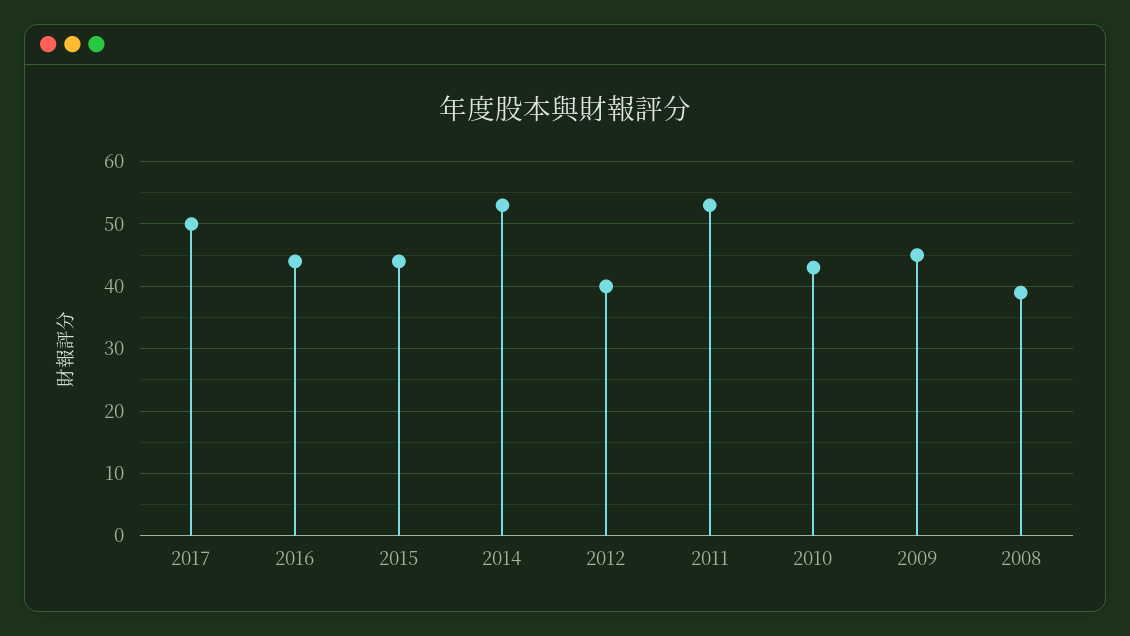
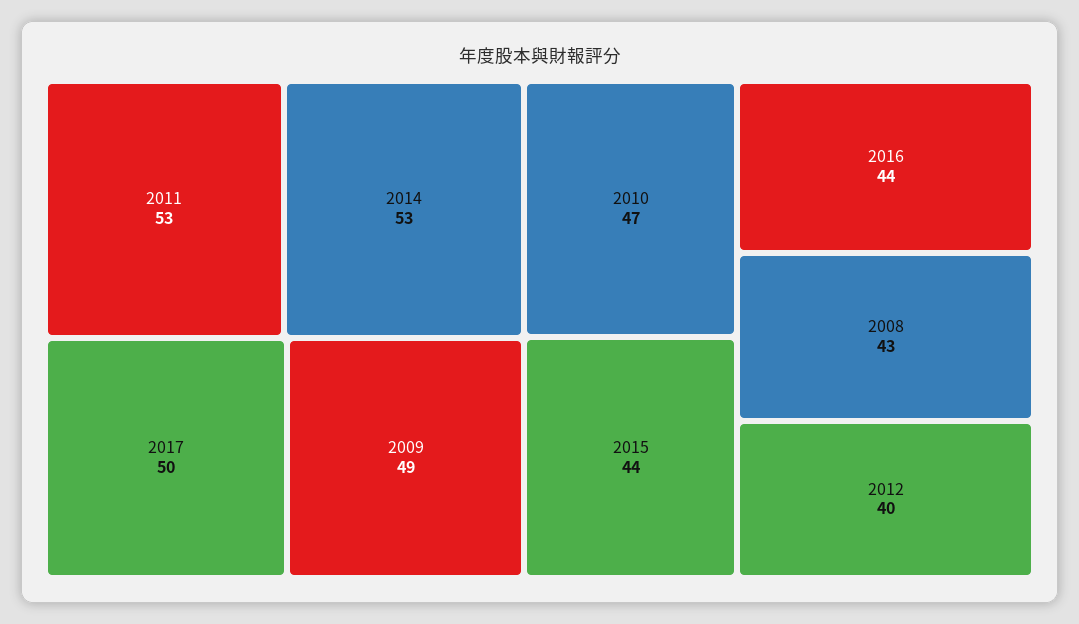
  {
    "2017": 50,
    "2016": 44,
    "2015": 44,
    "2014": 53,
    "2012": 40,
    "2011": 53,
-   "2010": 43,
+   "2010": 47,
-   "2009": 45,
+   "2009": 49,
-   "2008": 39
+   "2008": 43
  }

